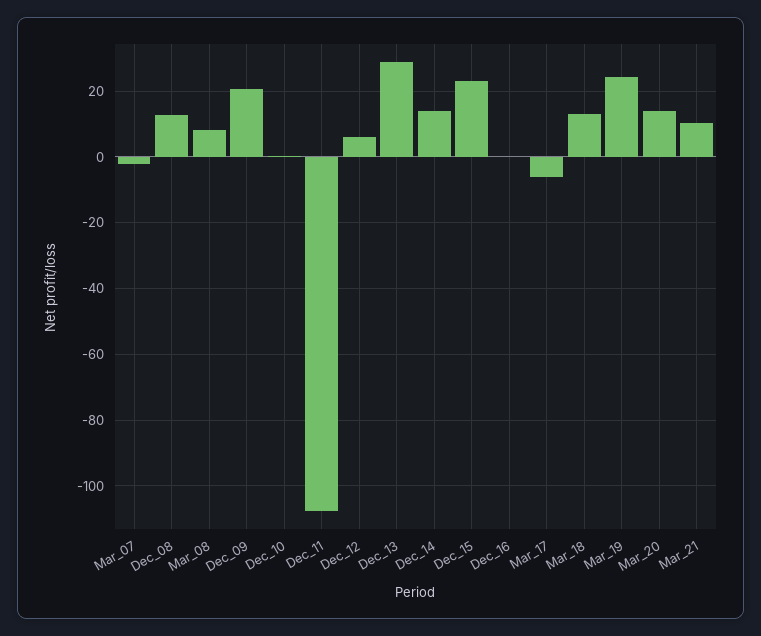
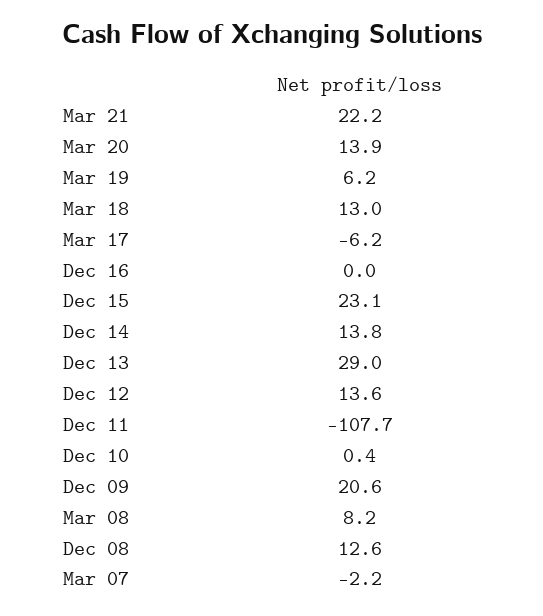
  {
    "Mar_07": -2.2,
    "Dec_08": 12.6,
    "Mar_08": 8.2,
    "Dec_09": 20.6,
    "Dec_10": 0.4,
    "Dec_11": -107.7,
-   "Dec_12": 6,
+   "Dec_12": 13.6,
    "Dec_13": 29,
    "Dec_14": 13.8,
    "Dec_15": 23.1,
    "Dec_16": 0,
    "Mar_17": -6.2,
    "Mar_18": 13,
-   "Mar_19": 24,
+   "Mar_19": 6.2,
    "Mar_20": 13.9,
-   "Mar_21": 10
+   "Mar_21": 22.2
  }

